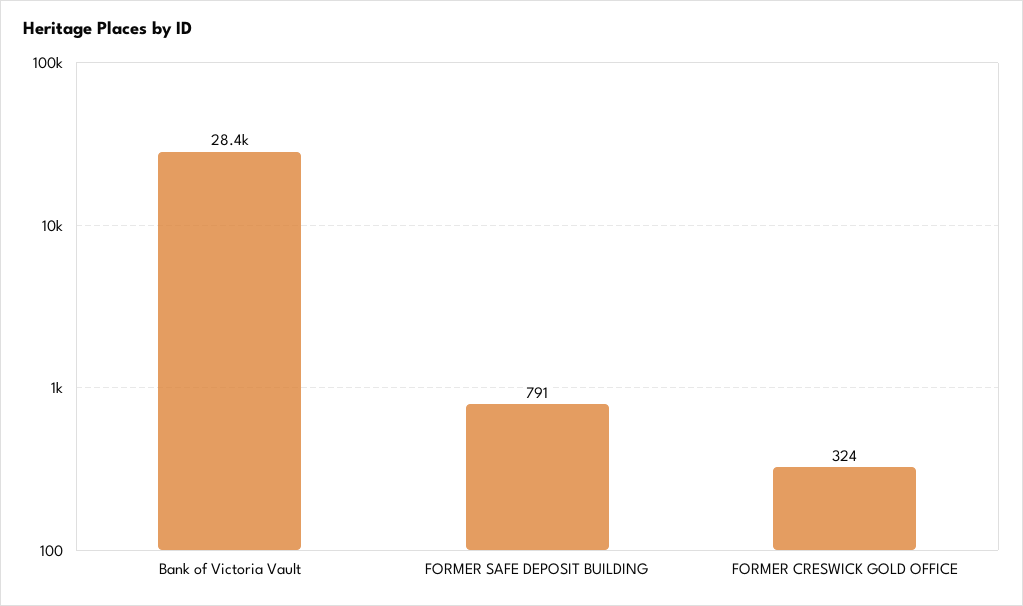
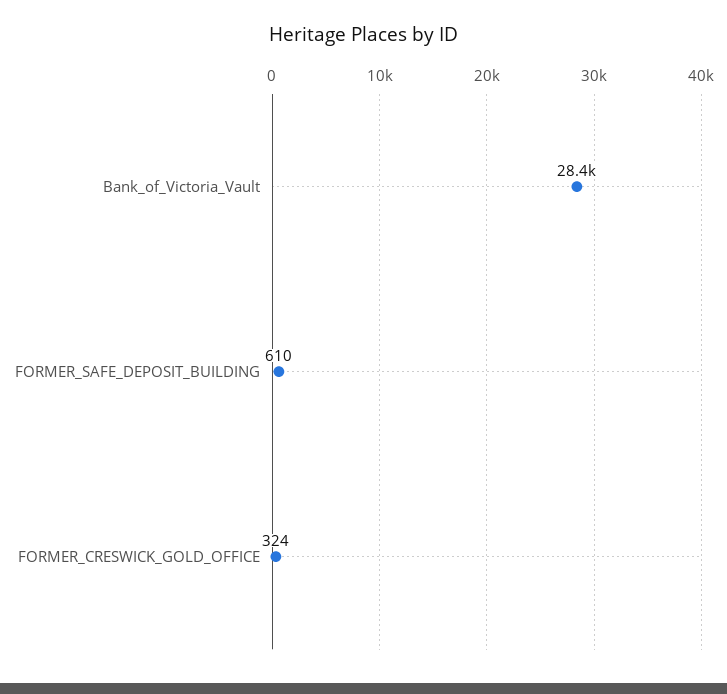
  {
    "Bank of Victoria Vault": 28400,
-   "FORMER SAFE DEPOSIT BUILDING": 791,
+   "FORMER SAFE DEPOSIT BUILDING": 610,
    "FORMER CRESWICK GOLD OFFICE": 324
  }

